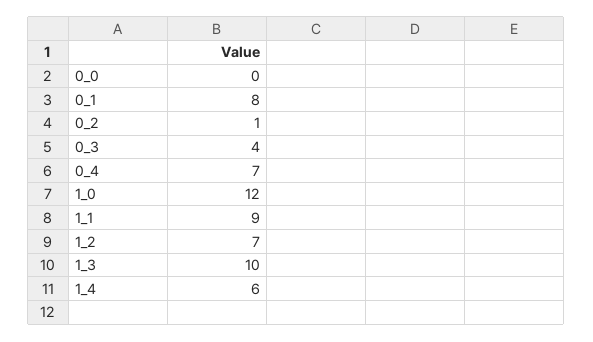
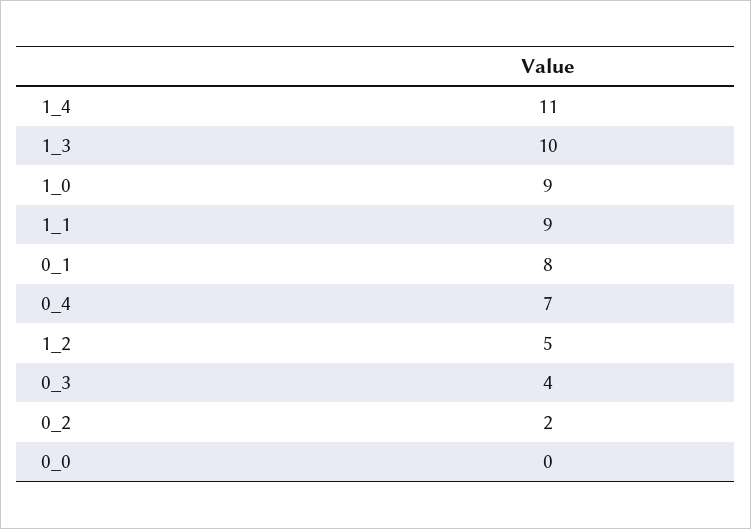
  {
    "0_0": 0,
    "0_1": 8,
-   "0_2": 1,
+   "0_2": 2,
    "0_3": 4,
    "0_4": 7,
-   "1_0": 12,
+   "1_0": 9,
    "1_1": 9,
-   "1_2": 7,
+   "1_2": 5,
    "1_3": 10,
-   "1_4": 6
+   "1_4": 11
  }

